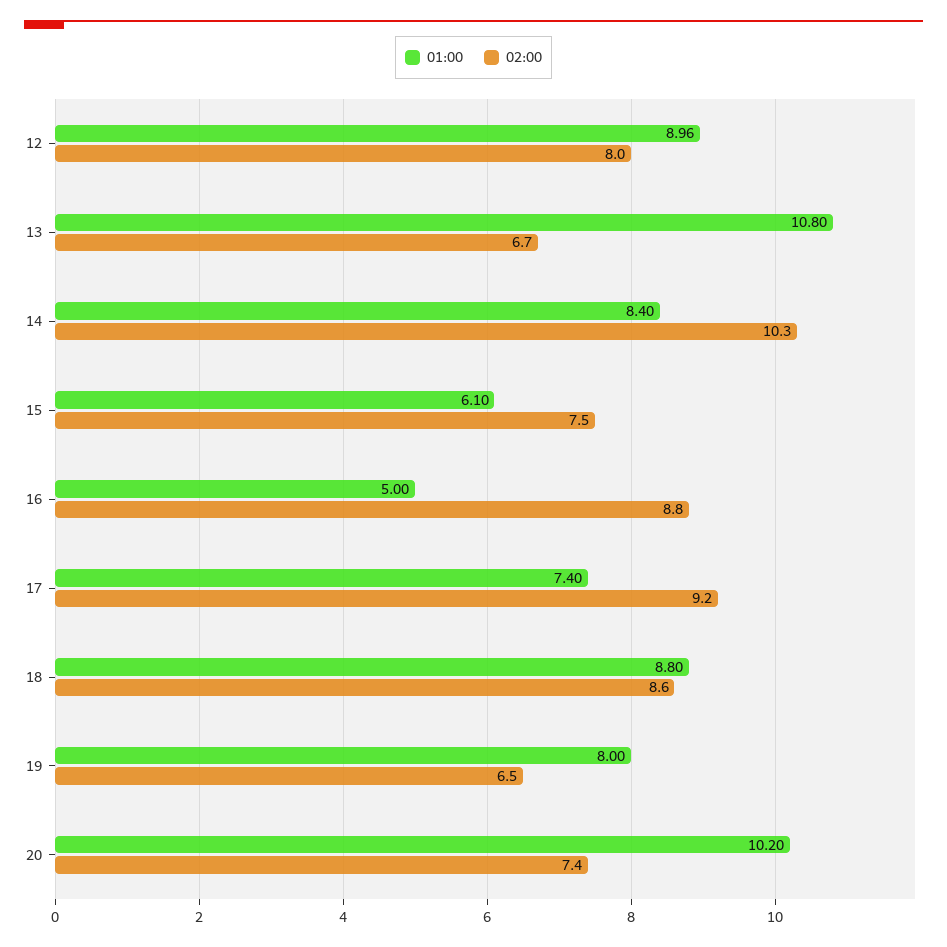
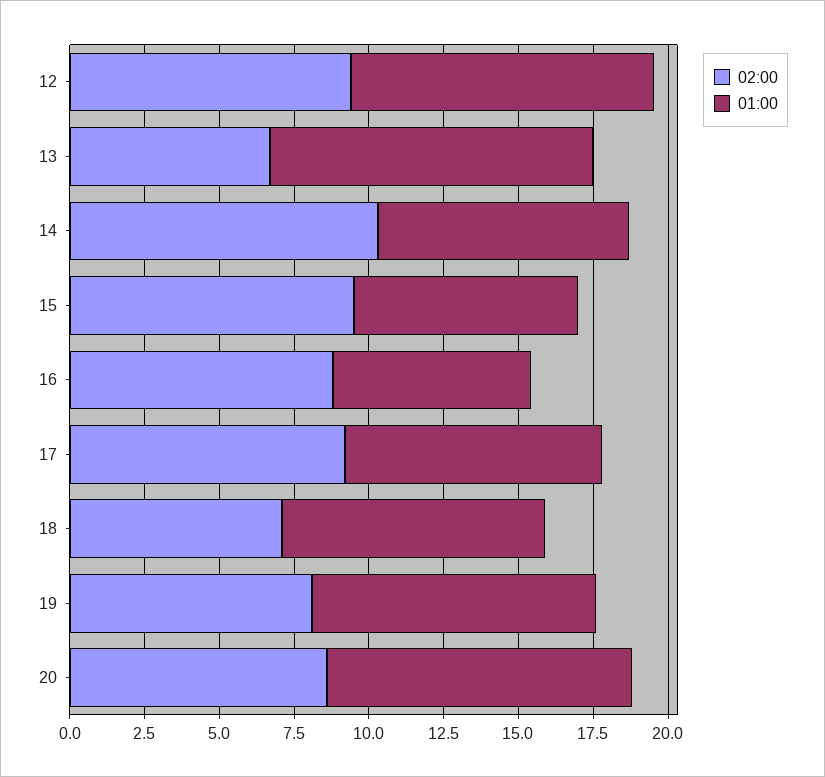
  {
    "01:00": {
-     "12": 8.96,
+     "12": 10,
      "13": 10.8,
      "14": 8.4,
-     "15": 6.1,
+     "15": 7.5,
-     "16": 5,
+     "16": 6.5,
-     "17": 7.4,
+     "17": 8.5,
      "18": 8.8,
-     "19": 8,
+     "19": 9.5,
      "20": 10.2
    },
    "02:00": {
-     "12": 8,
+     "12": 9.5,
      "13": 6.7,
      "14": 10.3,
-     "15": 7.5,
+     "15": 9.5,
      "16": 8.8,
      "17": 9.2,
-     "18": 8.6,
+     "18": 7,
-     "19": 6.5,
+     "19": 8,
-     "20": 7.4
+     "20": 8.5
    }
  }

